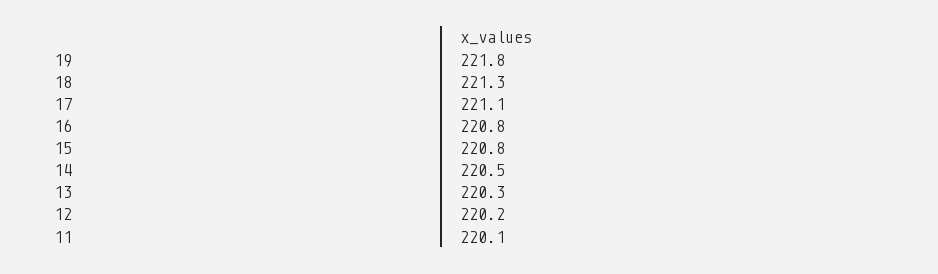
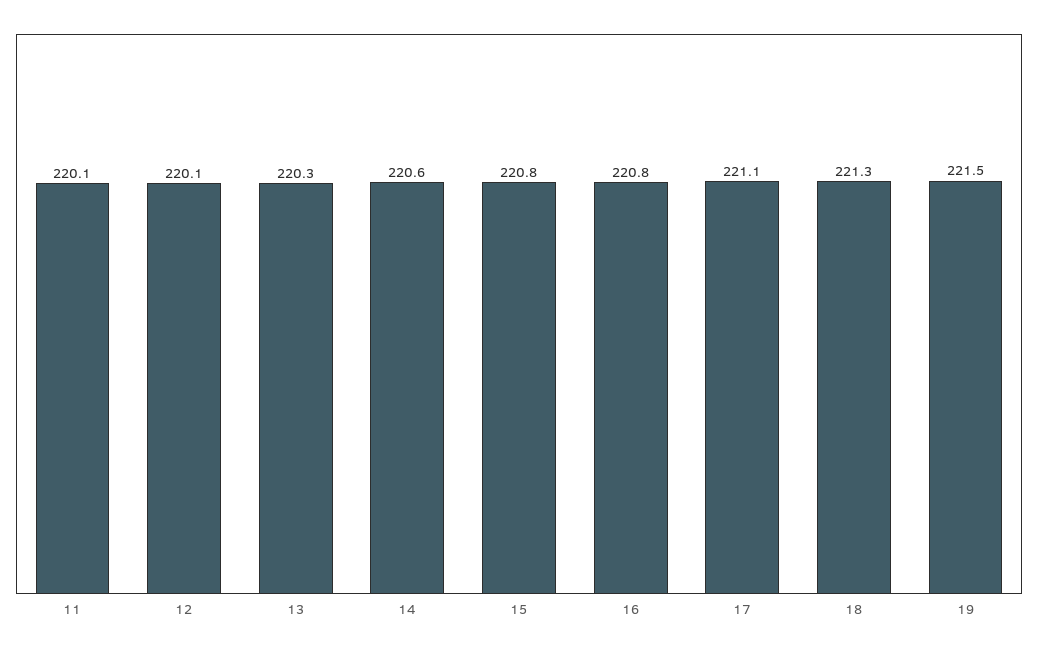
  {
-   "19": 221.8,
+   "19": 221.5,
    "18": 221.3,
    "17": 221.1,
    "16": 220.8,
    "15": 220.8,
-   "14": 220.5,
+   "14": 220.6,
    "13": 220.3,
-   "12": 220.2,
+   "12": 220.1,
    "11": 220.1
  }

